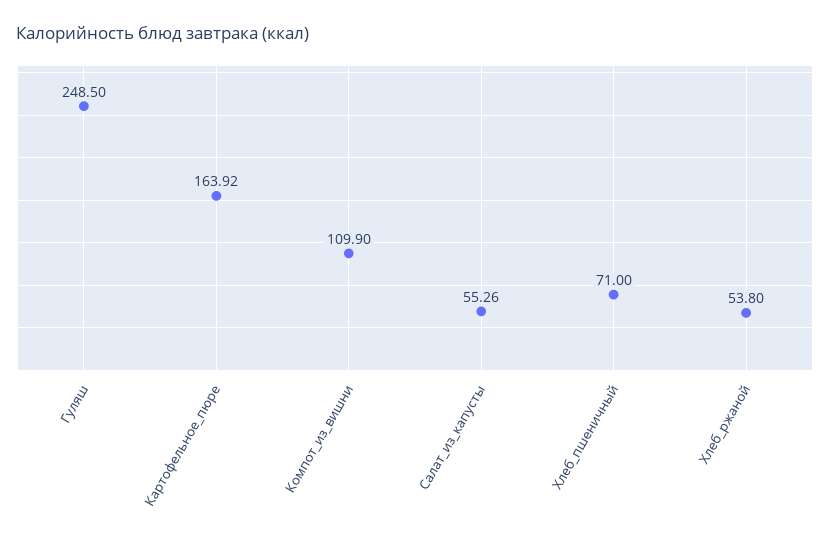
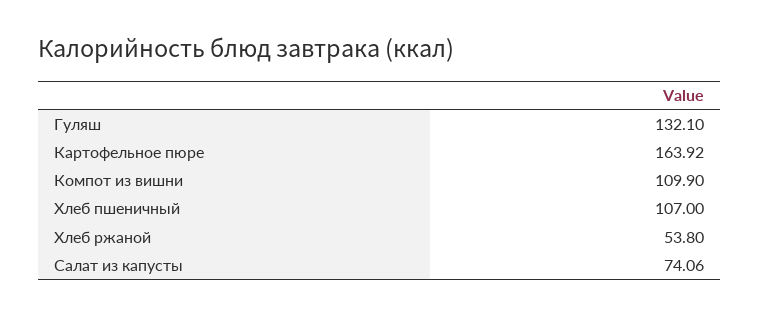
  {
-   "Гуляш": 248.5,
+   "Гуляш": 132.1,
    "Картофельное_пюре": 163.92,
    "Компот_из_вишни": 109.9,
-   "Салат_из_капусты": 55.26,
+   "Салат_из_капусты": 74.06,
-   "Хлеб_пшеничный": 71,
+   "Хлеб_пшеничный": 107,
    "Хлеб_ржаной": 53.8
  }

